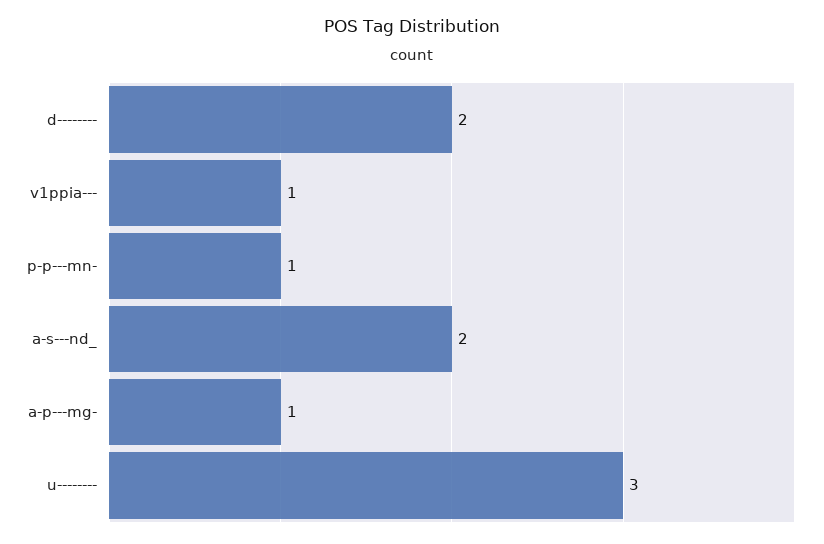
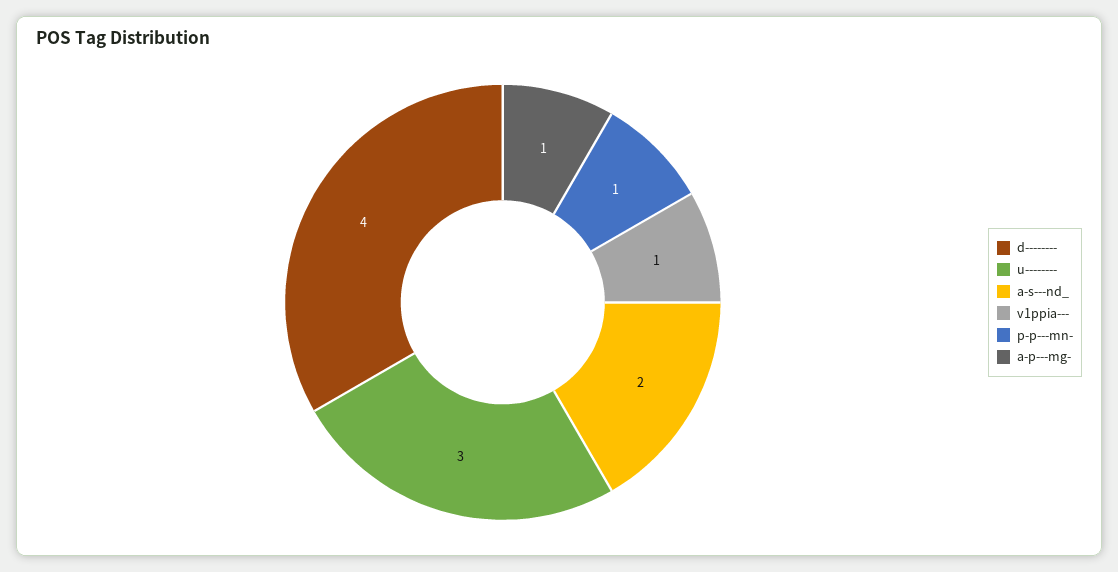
  {
-   "d--------": 2,
+   "d--------": 4,
    "v1ppia---": 1,
    "p-p---mn-": 1,
    "a-s---nd_": 2,
    "a-p---mg-": 1,
    "u--------": 3
  }

